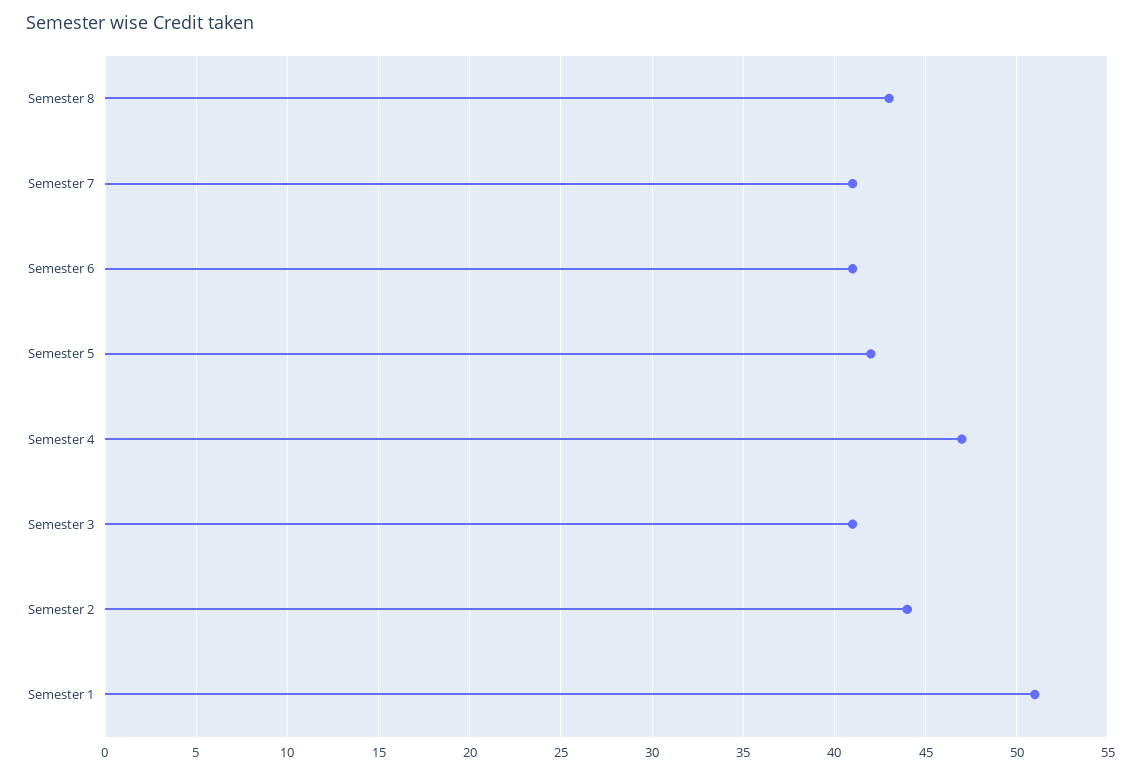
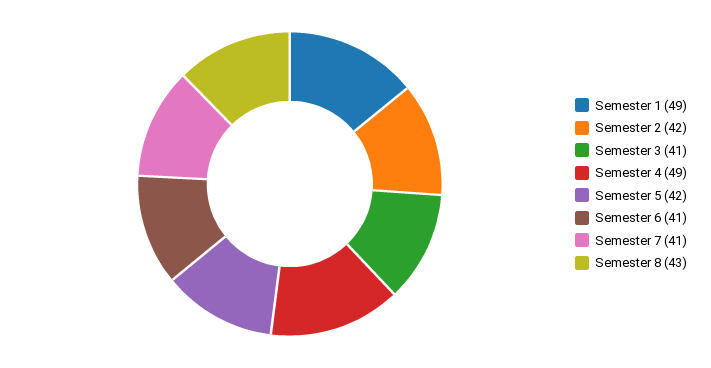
  {
    "Semester 8": 43,
    "Semester 7": 41,
    "Semester 6": 41,
    "Semester 5": 42,
-   "Semester 4": 47,
+   "Semester 4": 49,
    "Semester 3": 41,
-   "Semester 2": 44,
+   "Semester 2": 42,
-   "Semester 1": 51
+   "Semester 1": 49
  }

